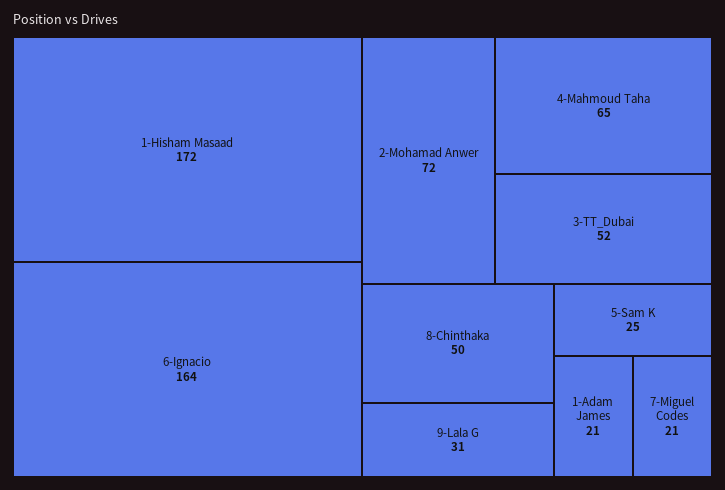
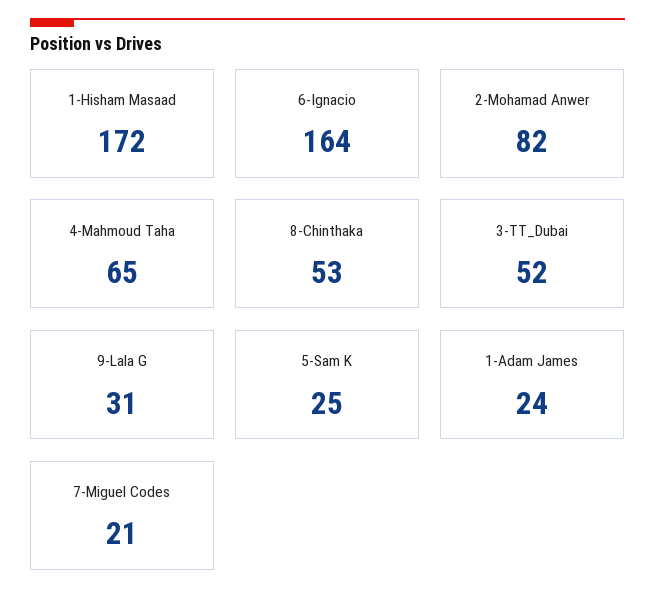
  {
    "1-Hisham Masaad": 172,
    "6-Ignacio": 164,
-   "2-Mohamad Anwer": 72,
+   "2-Mohamad Anwer": 82,
    "4-Mahmoud Taha": 65,
    "3-TT_Dubai": 52,
-   "8-Chinthaka": 50,
+   "8-Chinthaka": 53,
    "9-Lala G": 31,
    "5-Sam K": 25,
-   "1-Adam James": 21,
+   "1-Adam James": 24,
    "7-Miguel Codes": 21
  }

